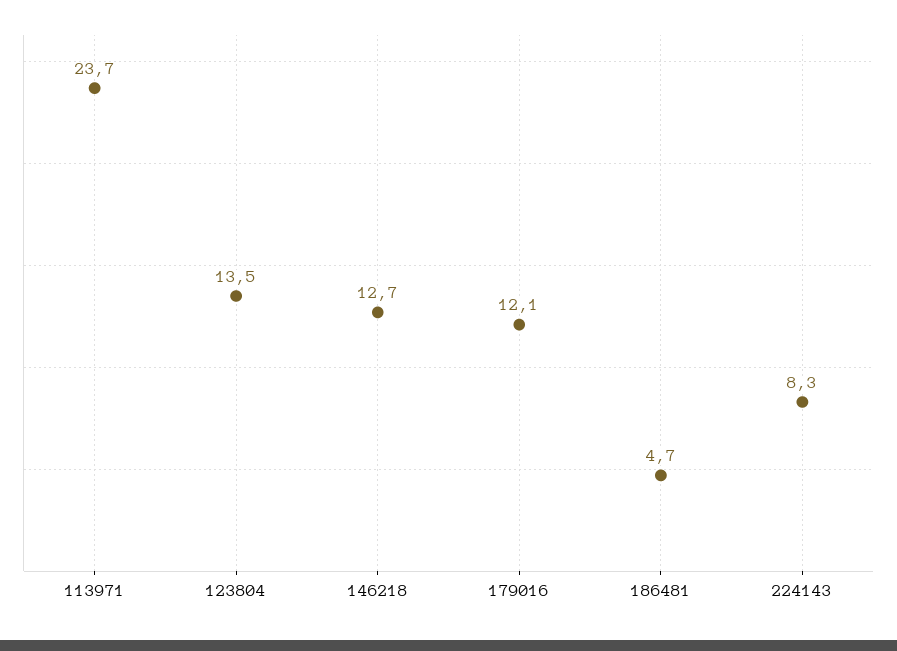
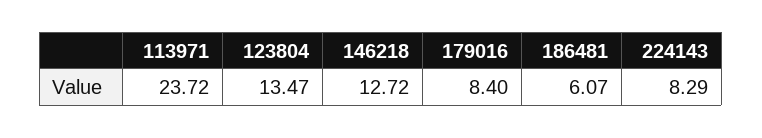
  {
    "113971": 23.72,
    "123804": 13.47,
    "146218": 12.72,
-   "179016": 12.1,
+   "179016": 8.4,
-   "186481": 4.7,
+   "186481": 6.07,
    "224143": 8.29
  }

